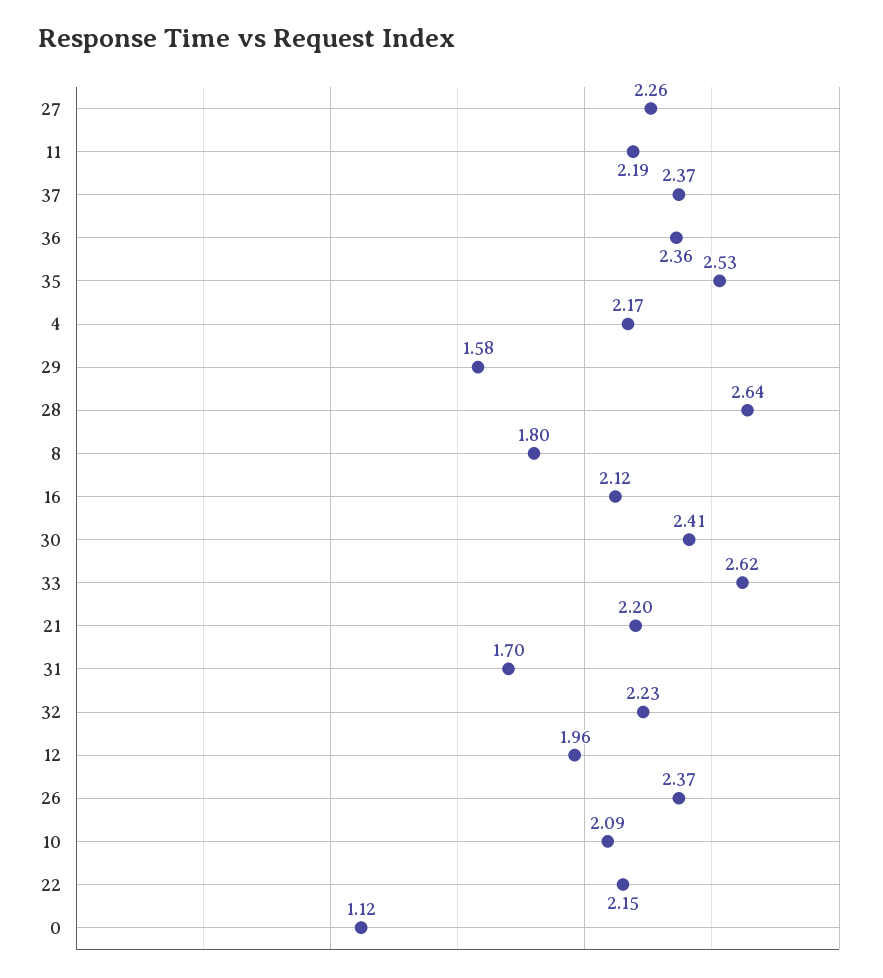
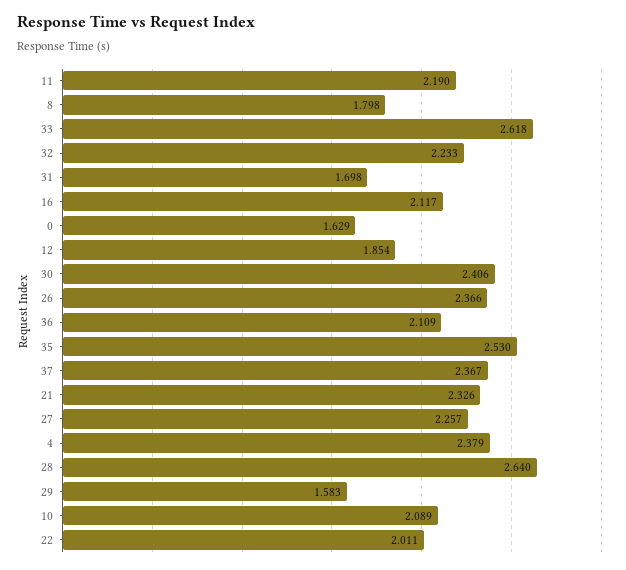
  {
    "27": 2.257,
    "11": 2.19,
    "37": 2.367,
-   "36": 2.36,
+   "36": 2.109,
    "35": 2.53,
-   "4": 2.17,
+   "4": 2.379,
    "29": 1.583,
    "28": 2.64,
    "8": 1.798,
    "16": 2.117,
    "30": 2.406,
    "33": 2.618,
-   "21": 2.2,
+   "21": 2.326,
    "31": 1.698,
    "32": 2.233,
-   "12": 1.96,
+   "12": 1.854,
    "26": 2.366,
    "10": 2.089,
-   "22": 2.15,
+   "22": 2.011,
-   "0": 1.12
+   "0": 1.629
  }

